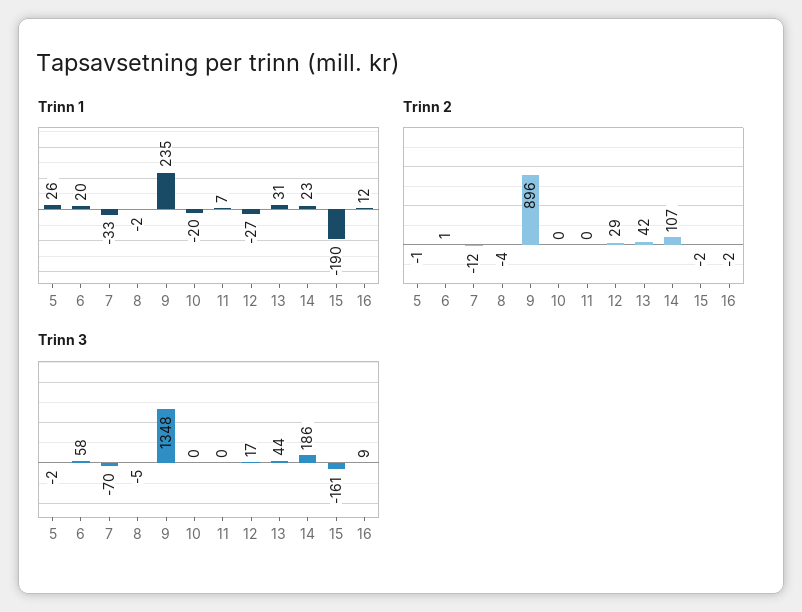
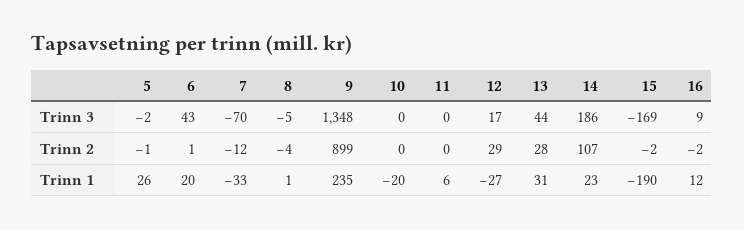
  {
    "Trinn 1": {
      "5": 26,
      "6": 20,
      "7": -33,
-     "8": -2,
+     "8": 1,
      "9": 235,
      "10": -20,
-     "11": 7,
+     "11": 6,
      "12": -27,
      "13": 31,
      "14": 23,
      "15": -190,
      "16": 12
    },
    "Trinn 2": {
      "5": -1,
      "6": 1,
      "7": -12,
      "8": -4,
-     "9": 896,
+     "9": 899,
      "10": 0,
      "11": 0,
      "12": 29,
-     "13": 42,
+     "13": 28,
      "14": 107,
      "15": -2,
      "16": -2
    },
    "Trinn 3": {
      "5": -2,
-     "6": 58,
+     "6": 43,
      "7": -70,
      "8": -5,
      "9": 1348,
      "10": 0,
      "11": 0,
      "12": 17,
      "13": 44,
      "14": 186,
-     "15": -161,
+     "15": -169,
      "16": 9
    }
  }

